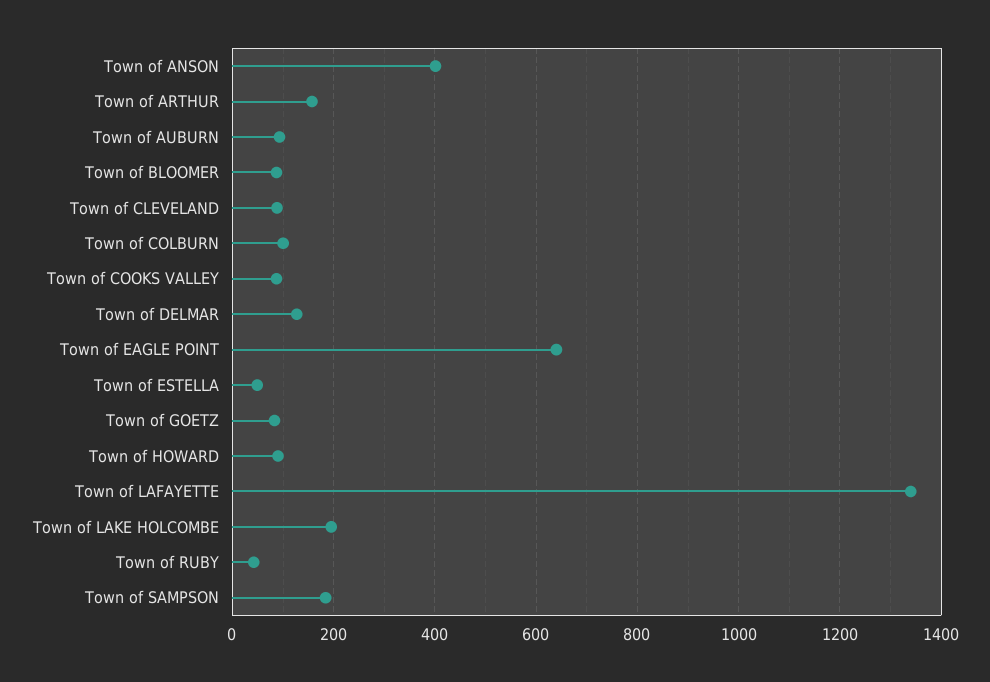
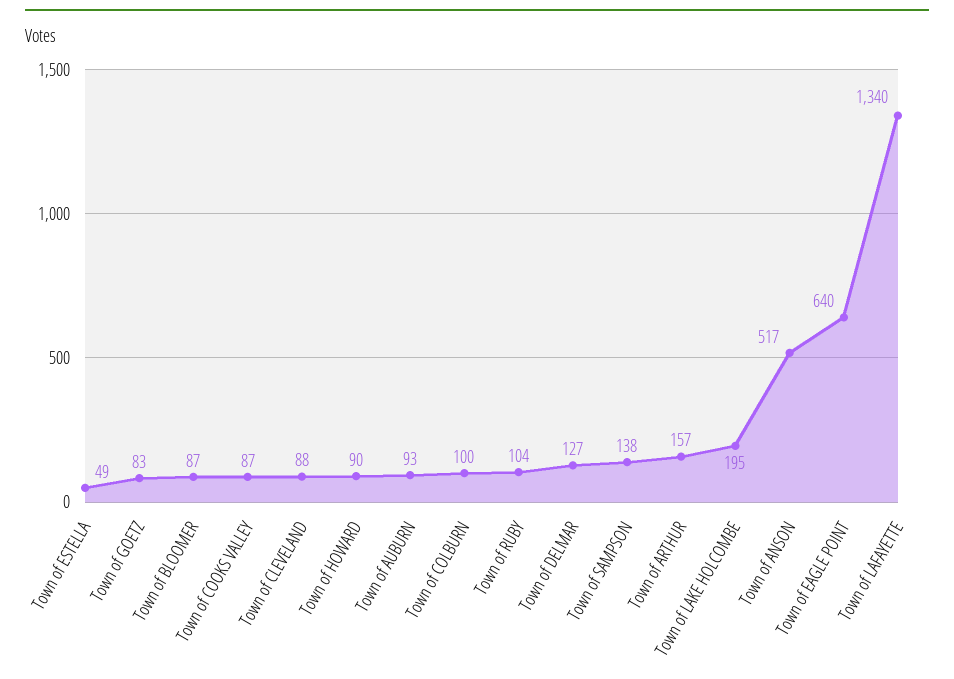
  {
-   "Town of ANSON": 400,
+   "Town of ANSON": 517,
    "Town of ARTHUR": 157,
    "Town of AUBURN": 93,
    "Town of BLOOMER": 87,
    "Town of CLEVELAND": 88,
    "Town of COLBURN": 100,
    "Town of COOKS VALLEY": 87,
    "Town of DELMAR": 127,
    "Town of EAGLE POINT": 640,
    "Town of ESTELLA": 49,
    "Town of GOETZ": 83,
    "Town of HOWARD": 90,
    "Town of LAFAYETTE": 1340,
    "Town of LAKE HOLCOMBE": 195,
-   "Town of RUBY": 40,
+   "Town of RUBY": 104,
-   "Town of SAMPSON": 180
+   "Town of SAMPSON": 138
  }

